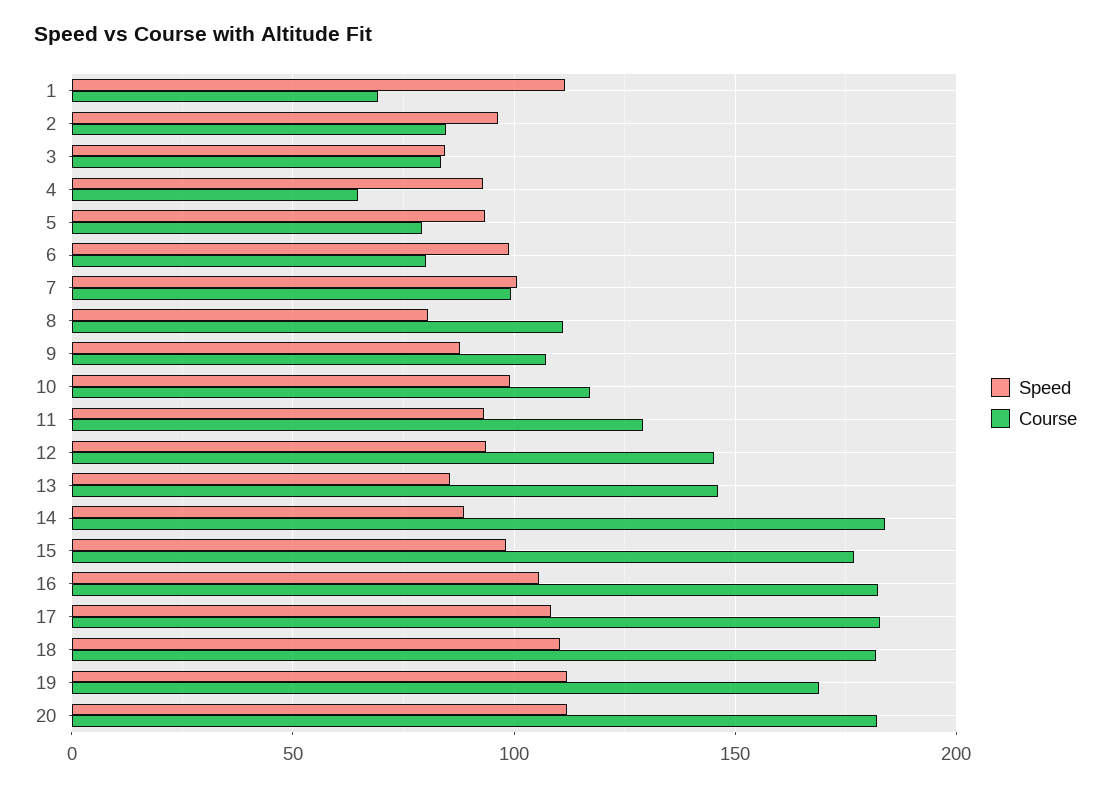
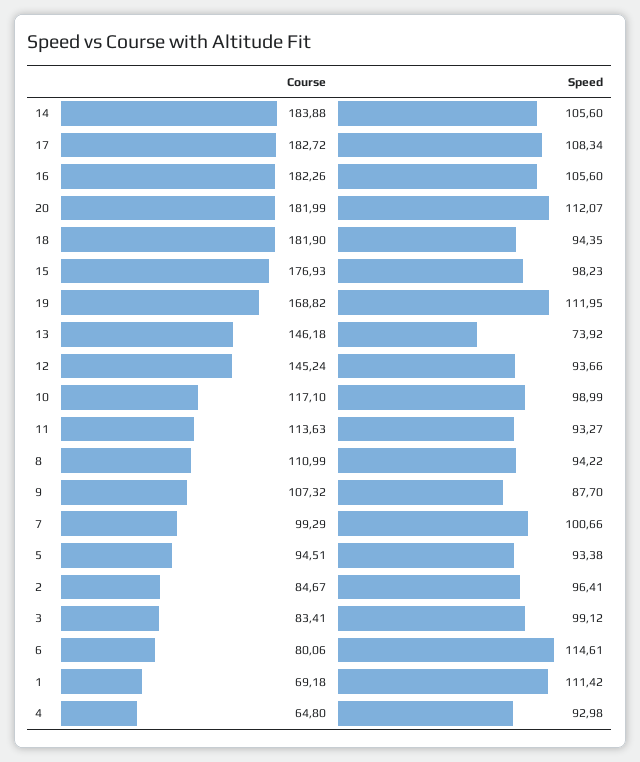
  {
    "Speed": {
      "1": 111.42,
      "2": 96.41,
-     "3": 85,
+     "3": 99.12,
      "4": 92.98,
      "5": 93.38,
-     "6": 100,
+     "6": 114.61,
      "7": 100.66,
-     "8": 80,
+     "8": 94.22,
      "9": 87.7,
      "10": 98.99,
      "11": 93.27,
      "12": 93.66,
-     "13": 85,
+     "13": 73.92,
-     "14": 90,
+     "14": 105.6,
      "15": 98.23,
      "16": 105.6,
      "17": 108.34,
-     "18": 110,
+     "18": 94.35,
      "19": 111.95,
      "20": 112.07
    },
    "Course": {
      "1": 69.18,
      "2": 84.67,
      "3": 83.41,
      "4": 64.8,
-     "5": 80,
+     "5": 94.51,
      "6": 80.06,
      "7": 99.29,
      "8": 110.99,
      "9": 107.32,
      "10": 117.1,
-     "11": 130,
+     "11": 113.63,
      "12": 145.24,
      "13": 146.18,
      "14": 183.88,
      "15": 176.93,
      "16": 182.26,
      "17": 182.72,
      "18": 181.9,
      "19": 168.82,
      "20": 181.99
    }
  }

